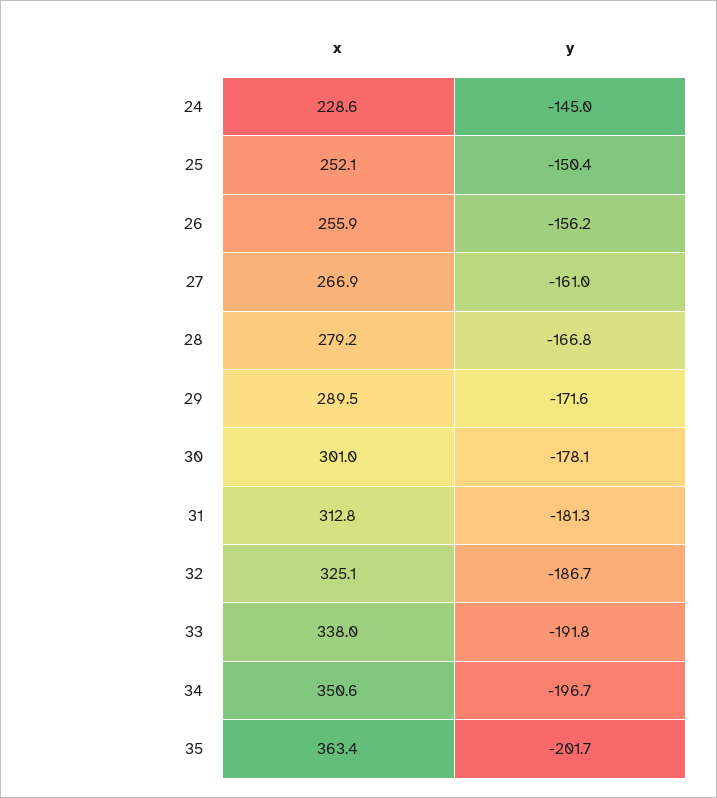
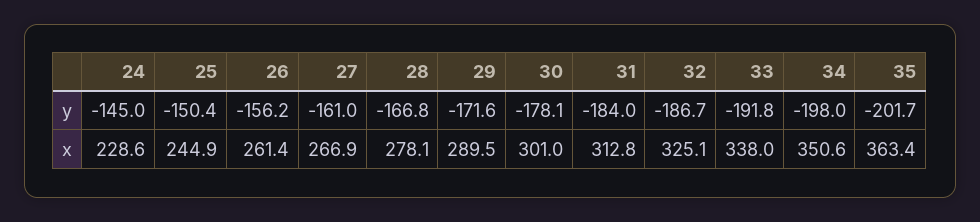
  {
    "x": {
      "24": 228.6,
-     "25": 252.1,
+     "25": 244.9,
-     "26": 255.9,
+     "26": 261.4,
      "27": 266.9,
-     "28": 279.2,
+     "28": 278.1,
      "29": 289.5,
      "30": 301,
      "31": 312.8,
      "32": 325.1,
      "33": 338,
      "34": 350.6,
      "35": 363.4
    },
    "y": {
      "24": -145,
      "25": -150.4,
      "26": -156.2,
      "27": -161,
      "28": -166.8,
      "29": -171.6,
      "30": -178.1,
-     "31": -181.3,
+     "31": -184,
      "32": -186.7,
      "33": -191.8,
-     "34": -196.7,
+     "34": -198,
      "35": -201.7
    }
  }

